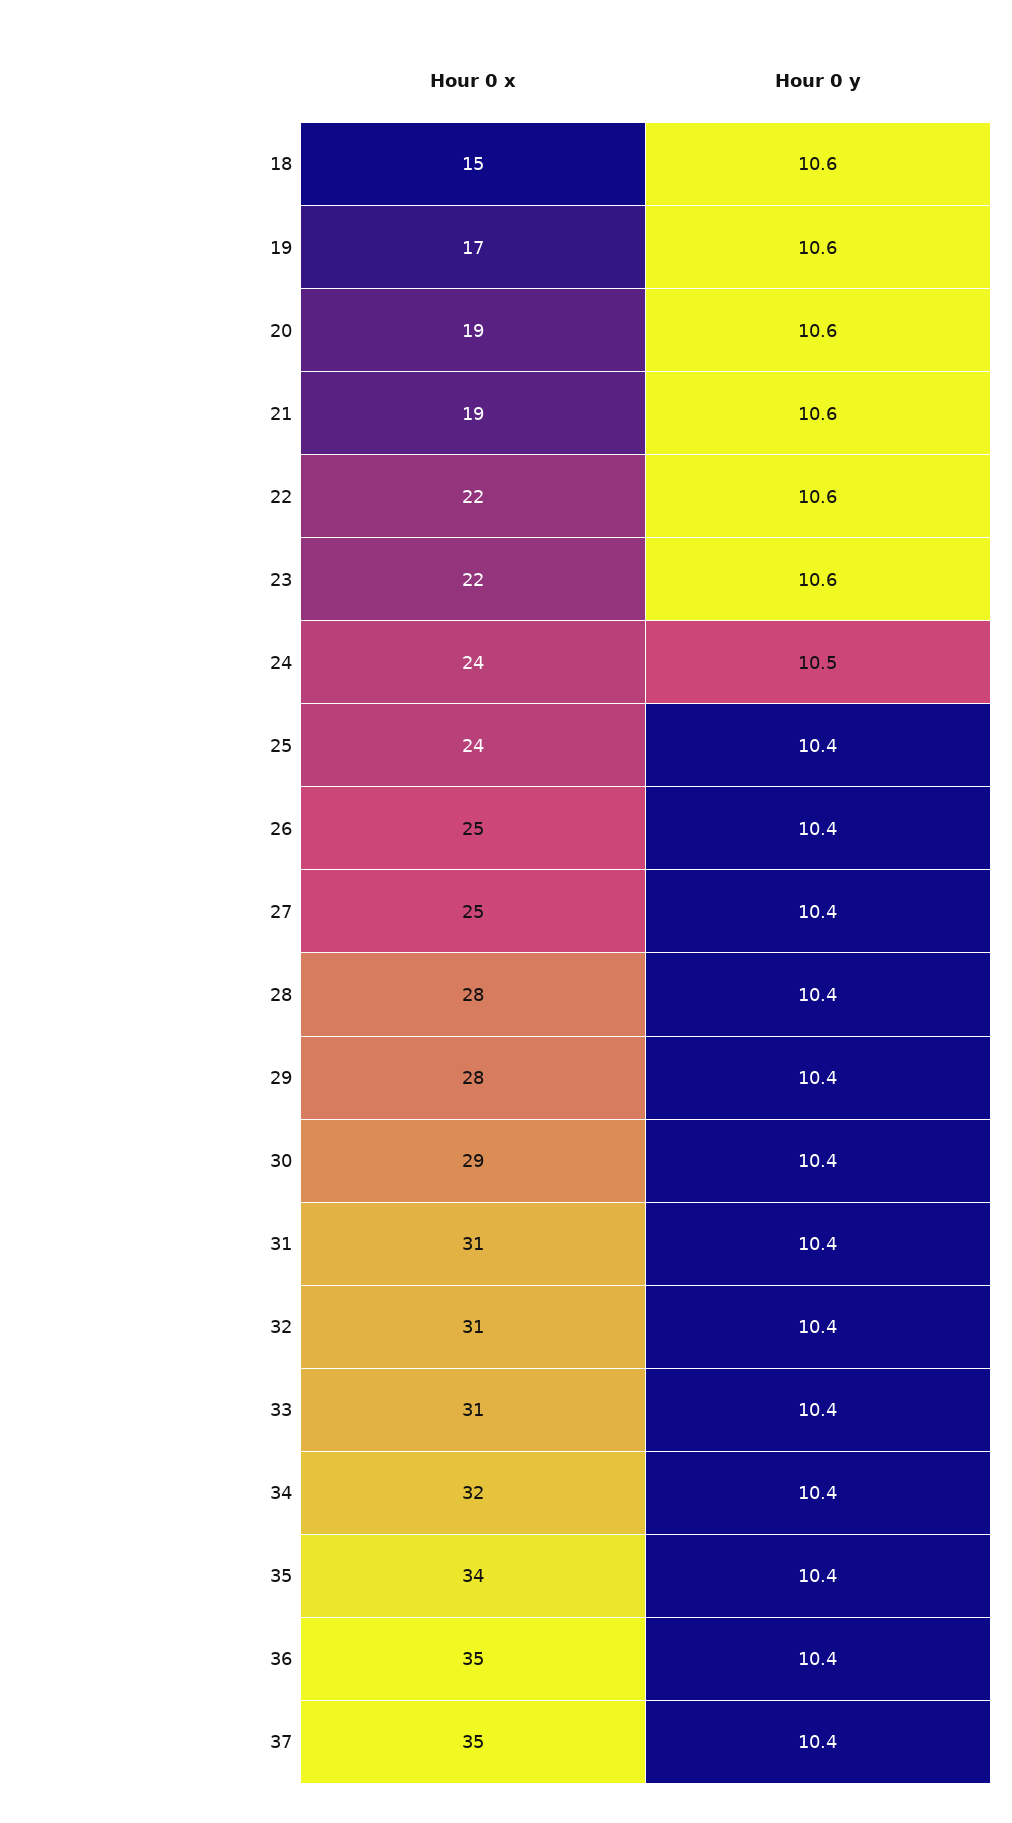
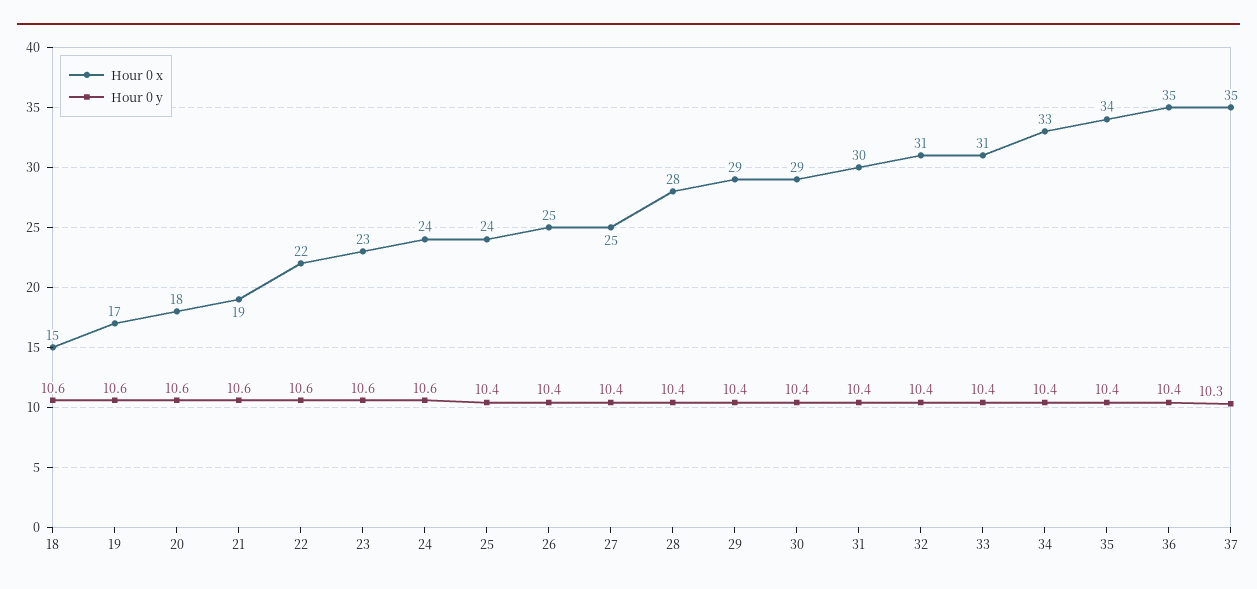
  {
    "Hour 0 x": {
      "18": 15,
      "19": 17,
-     "20": 19,
+     "20": 18,
      "21": 19,
      "22": 22,
-     "23": 22,
+     "23": 23,
      "24": 24,
      "25": 24,
      "26": 25,
      "27": 25,
      "28": 28,
-     "29": 28,
+     "29": 29,
      "30": 29,
-     "31": 31,
+     "31": 30,
      "32": 31,
      "33": 31,
-     "34": 32,
+     "34": 33,
      "35": 34,
      "36": 35,
      "37": 35
    },
    "Hour 0 y": {
      "18": 10.6,
      "19": 10.6,
      "20": 10.6,
      "21": 10.6,
      "22": 10.6,
      "23": 10.6,
-     "24": 10.5,
+     "24": 10.6,
      "25": 10.4,
      "26": 10.4,
      "27": 10.4,
      "28": 10.4,
      "29": 10.4,
      "30": 10.4,
      "31": 10.4,
      "32": 10.4,
      "33": 10.4,
      "34": 10.4,
      "35": 10.4,
      "36": 10.4,
-     "37": 10.4
+     "37": 10.3
    }
  }

